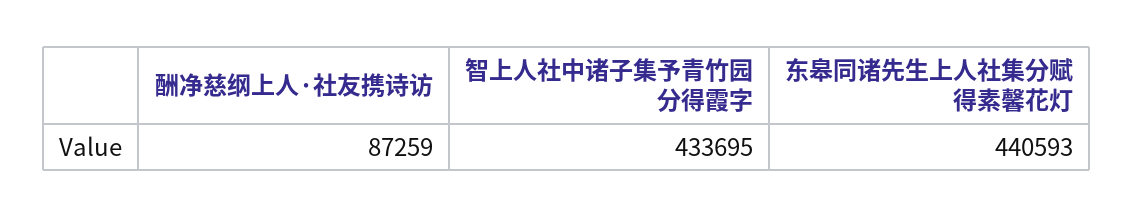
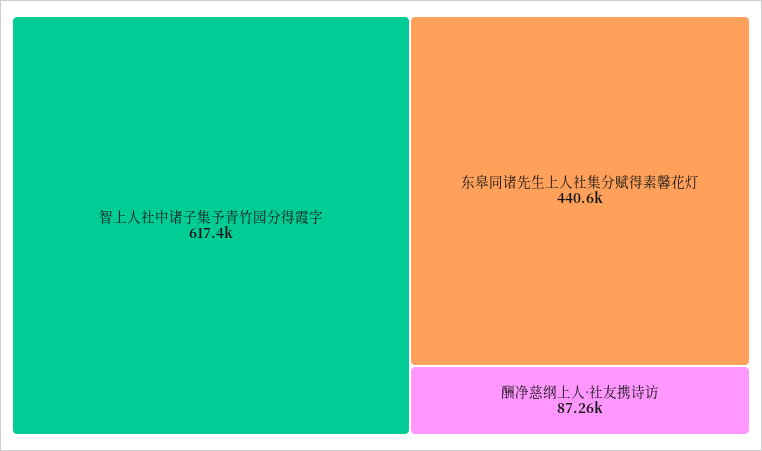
  {
    "酬净慈纲上人·社友携诗访": 87259,
-   "智上人社中诸子集予青竹园分得霞字": 433695,
+   "智上人社中诸子集予青竹园分得霞字": 617400,
    "东皋同诸先生上人社集分赋得素馨花灯": 440593
  }

